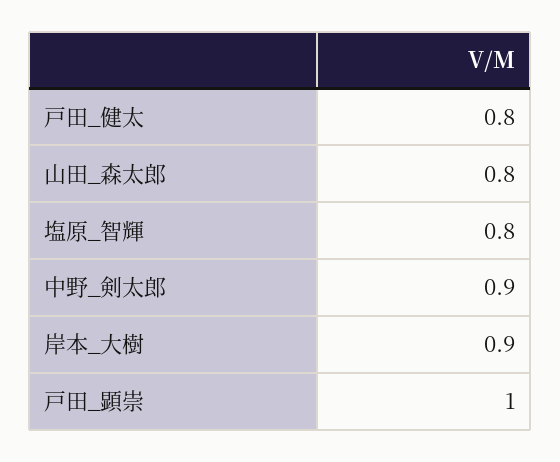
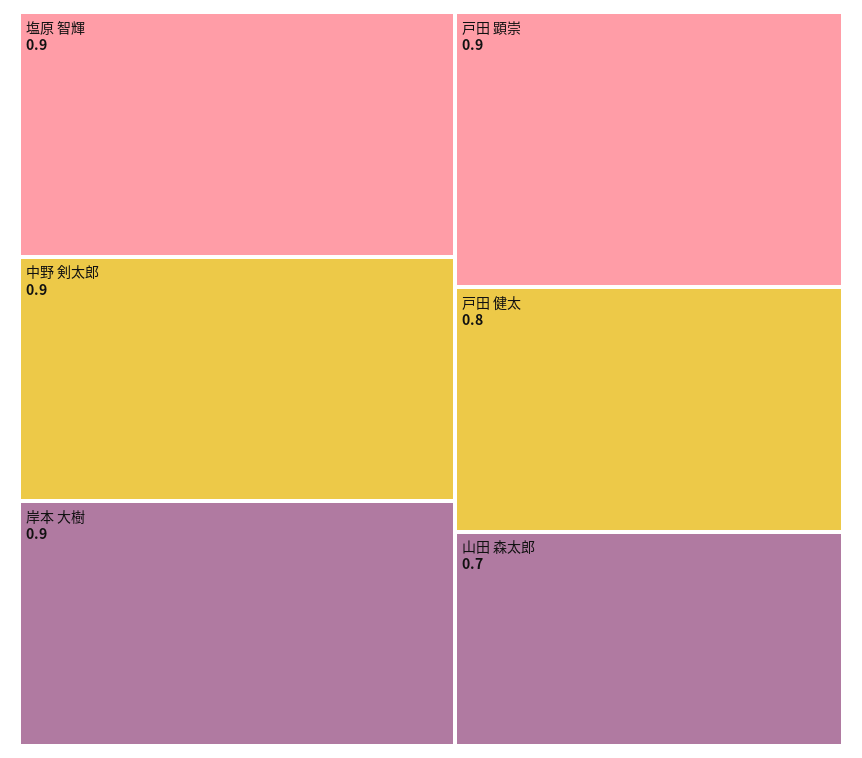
  {
    "戸田_健太": 0.8,
-   "山田_森太郎": 0.8,
+   "山田_森太郎": 0.7,
-   "塩原_智輝": 0.8,
+   "塩原_智輝": 0.9,
    "中野_剣太郎": 0.9,
    "岸本_大樹": 0.9,
-   "戸田_顕崇": 1
+   "戸田_顕崇": 0.9
  }

